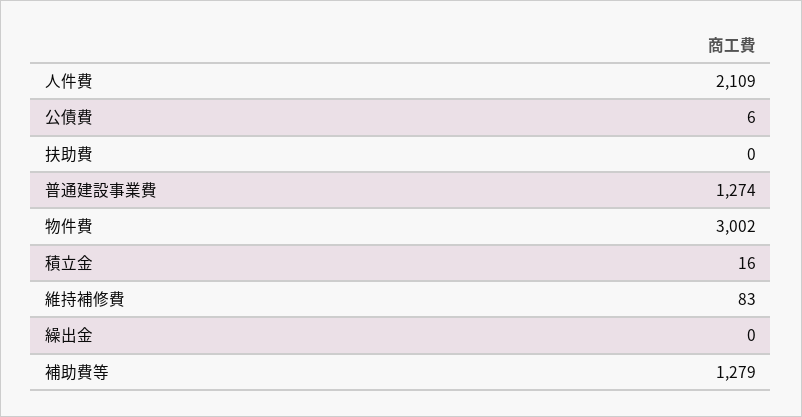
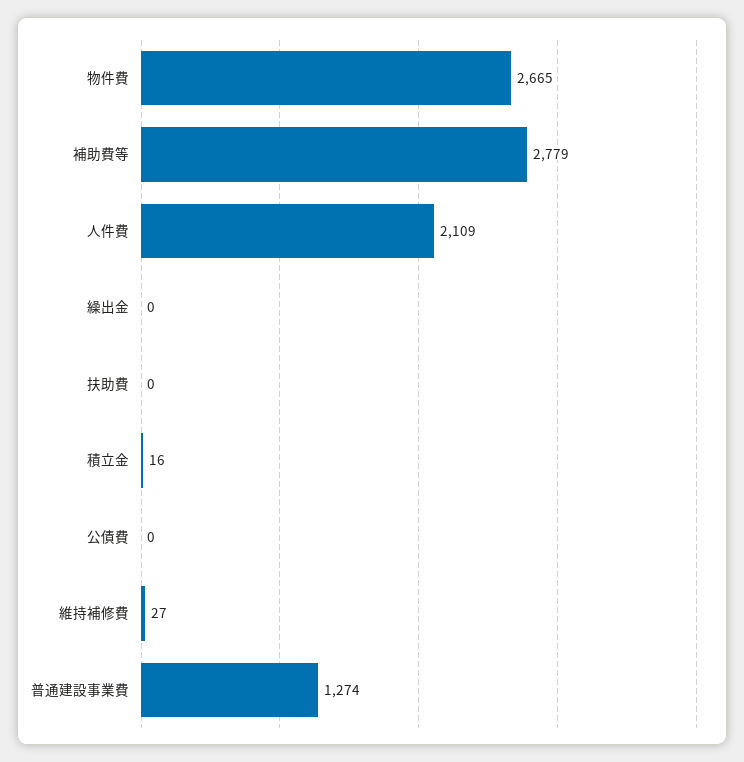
  {
    "人件費": 2109,
-   "公債費": 6,
+   "公債費": 0,
    "扶助費": 0,
    "普通建設事業費": 1274,
-   "物件費": 3002,
+   "物件費": 2665,
    "積立金": 16,
-   "維持補修費": 83,
+   "維持補修費": 27,
    "繰出金": 0,
-   "補助費等": 1279
+   "補助費等": 2779
  }

